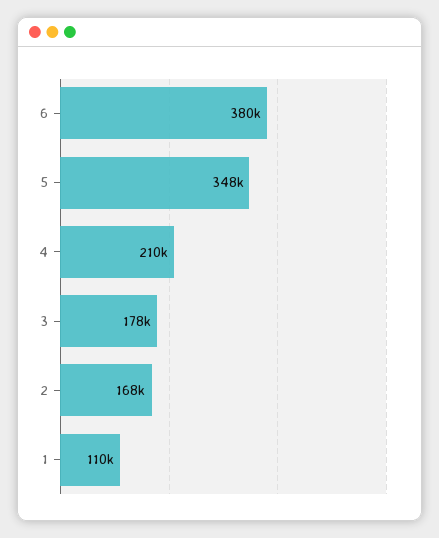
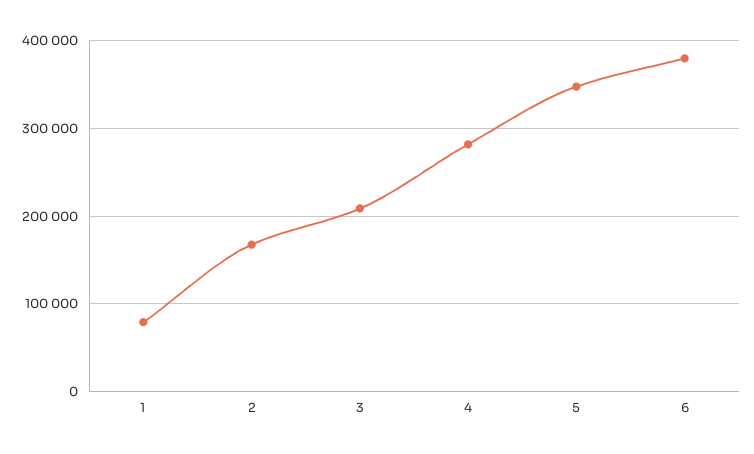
  {
    "6": 380000,
    "5": 348000,
-   "4": 210000,
+   "4": 280000,
-   "3": 178000,
+   "3": 210000,
    "2": 168000,
-   "1": 110000
+   "1": 80000
  }

